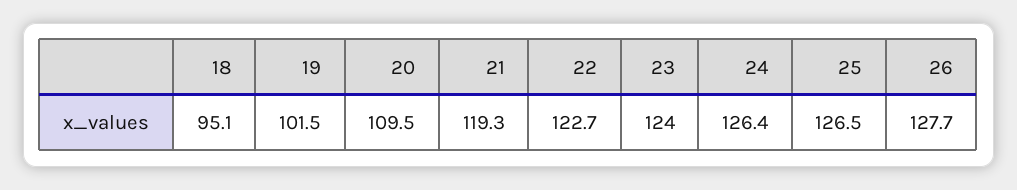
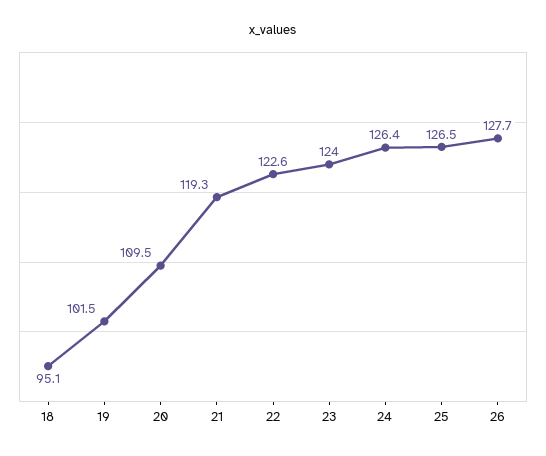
  {
    "18": 95.1,
    "19": 101.5,
    "20": 109.5,
    "21": 119.3,
-   "22": 122.7,
+   "22": 122.6,
    "23": 124,
    "24": 126.4,
    "25": 126.5,
    "26": 127.7
  }

